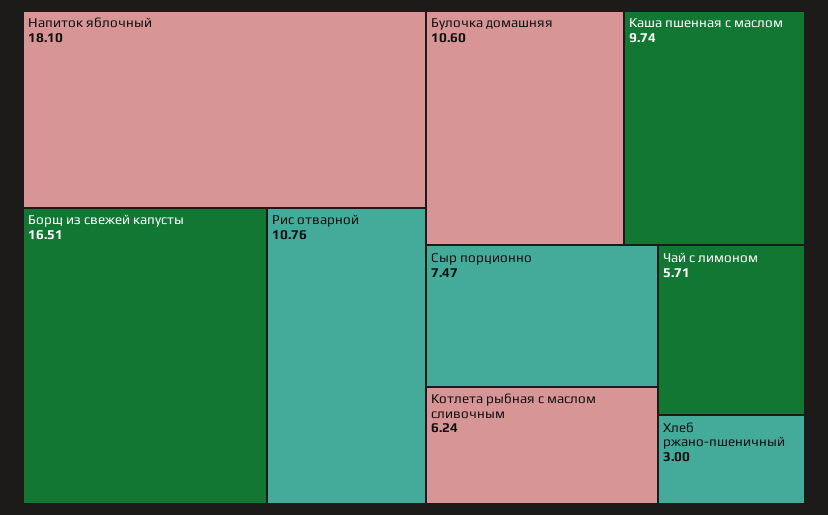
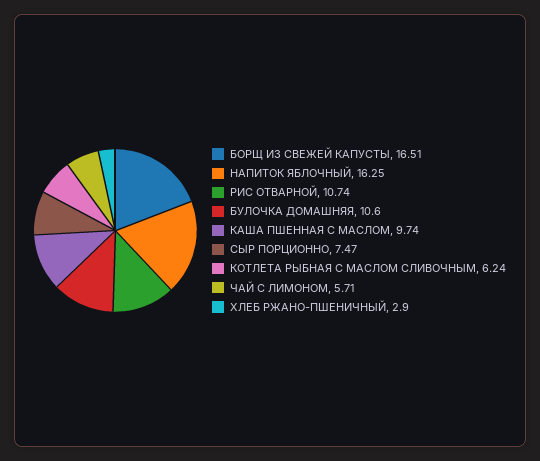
  {
-   "Напиток яблочный": 18.1,
+   "Напиток яблочный": 16.25,
    "Борщ из свежей капусты": 16.51,
-   "Рис отварной": 10.76,
+   "Рис отварной": 10.74,
    "Булочка домашняя": 10.6,
    "Каша пшенная с маслом": 9.74,
    "Сыр порционно": 7.47,
    "Котлета рыбная с маслом сливочным": 6.24,
    "Чай с лимоном": 5.71,
-   "Хлеб ржано-пшеничный": 3
+   "Хлеб ржано-пшеничный": 2.9
  }

